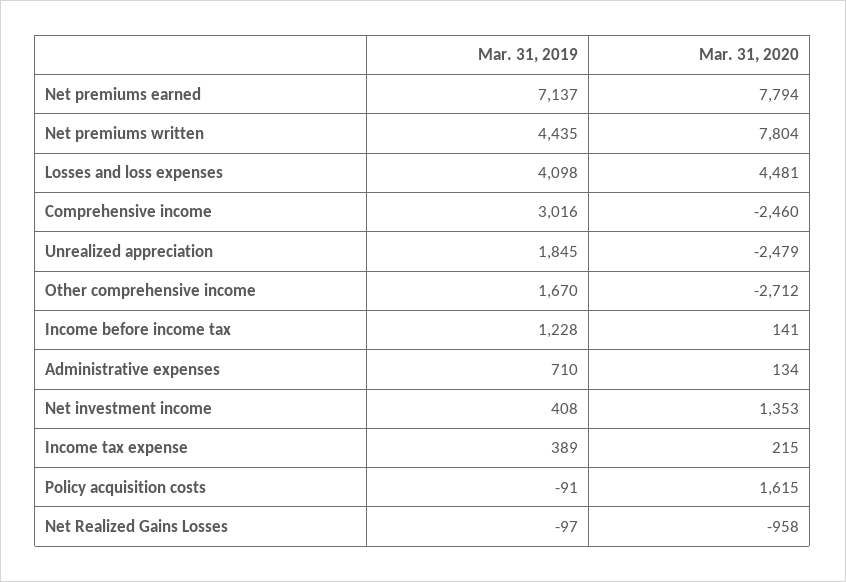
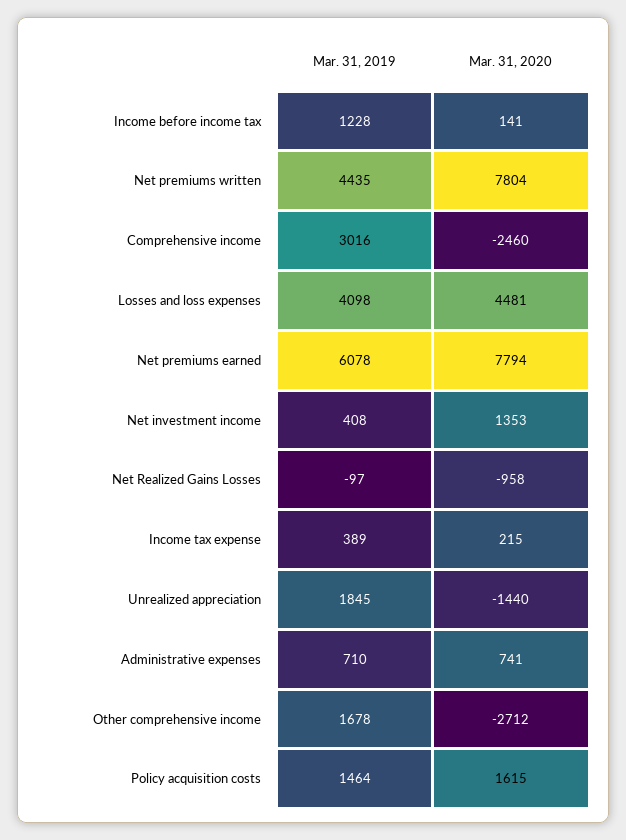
  {
    "Mar. 31, 2019": {
-     "Net premiums earned": 7137,
+     "Net premiums earned": 6078,
      "Net premiums written": 4435,
      "Losses and loss expenses": 4098,
      "Comprehensive income": 3016,
      "Unrealized appreciation": 1845,
-     "Other comprehensive income": 1670,
+     "Other comprehensive income": 1678,
      "Income before income tax": 1228,
      "Administrative expenses": 710,
      "Net investment income": 408,
      "Income tax expense": 389,
-     "Policy acquisition costs": -91,
+     "Policy acquisition costs": 1464,
      "Net Realized Gains Losses": -97
    },
    "Mar. 31, 2020": {
      "Net premiums earned": 7794,
      "Net premiums written": 7804,
      "Losses and loss expenses": 4481,
      "Comprehensive income": -2460,
-     "Unrealized appreciation": -2479,
+     "Unrealized appreciation": -1440,
      "Other comprehensive income": -2712,
      "Income before income tax": 141,
-     "Administrative expenses": 134,
+     "Administrative expenses": 741,
      "Net investment income": 1353,
      "Income tax expense": 215,
      "Policy acquisition costs": 1615,
      "Net Realized Gains Losses": -958
    }
  }

